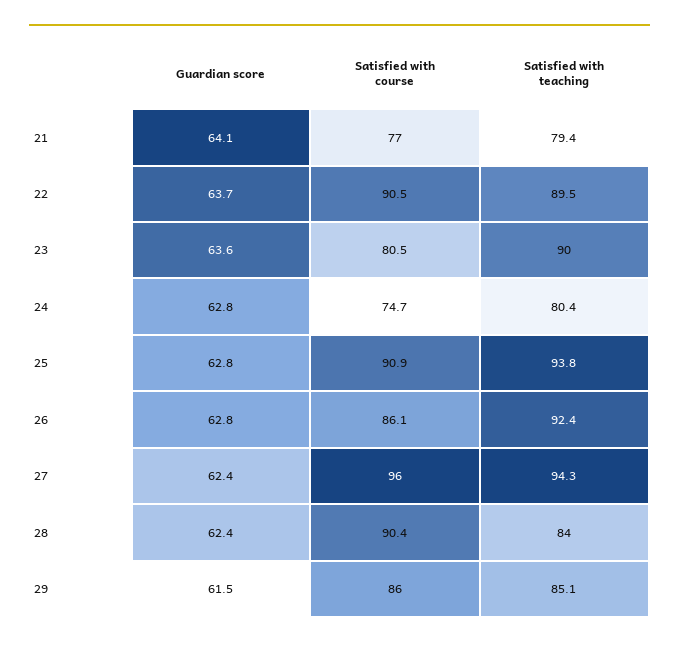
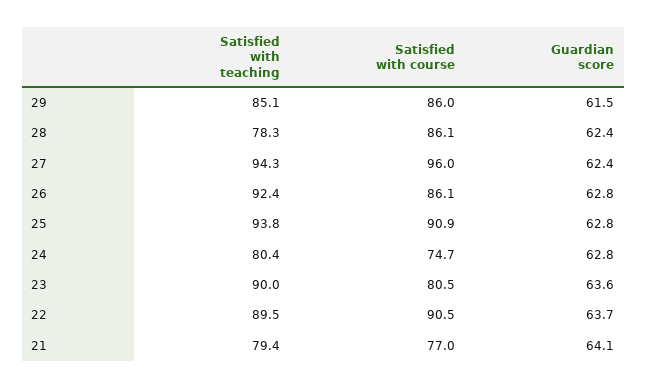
  {
    "Guardian score": {
      "21": 64.1,
      "22": 63.7,
      "23": 63.6,
      "24": 62.8,
      "25": 62.8,
      "26": 62.8,
      "27": 62.4,
      "28": 62.4,
      "29": 61.5
    },
    "Satisfied with course": {
      "21": 77,
      "22": 90.5,
      "23": 80.5,
      "24": 74.7,
      "25": 90.9,
      "26": 86.1,
      "27": 96,
-     "28": 90.4,
+     "28": 86.1,
      "29": 86
    },
    "Satisfied with teaching": {
      "21": 79.4,
      "22": 89.5,
      "23": 90,
      "24": 80.4,
      "25": 93.8,
      "26": 92.4,
      "27": 94.3,
-     "28": 84,
+     "28": 78.3,
      "29": 85.1
    }
  }

